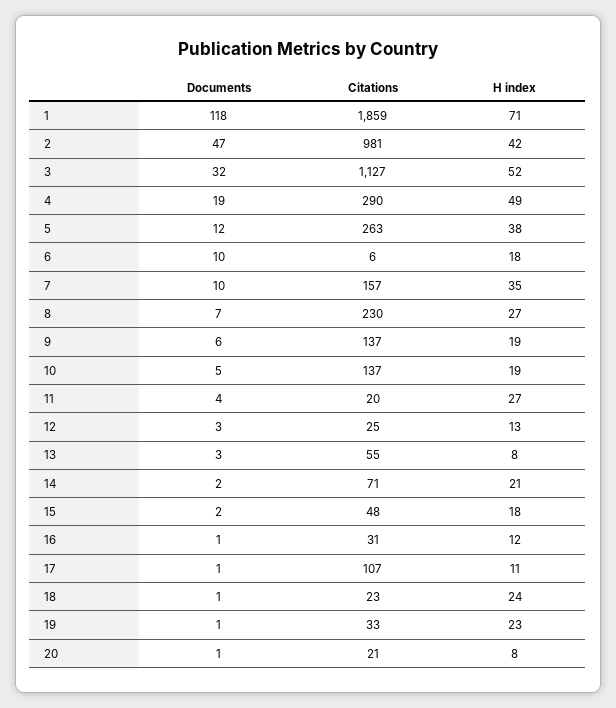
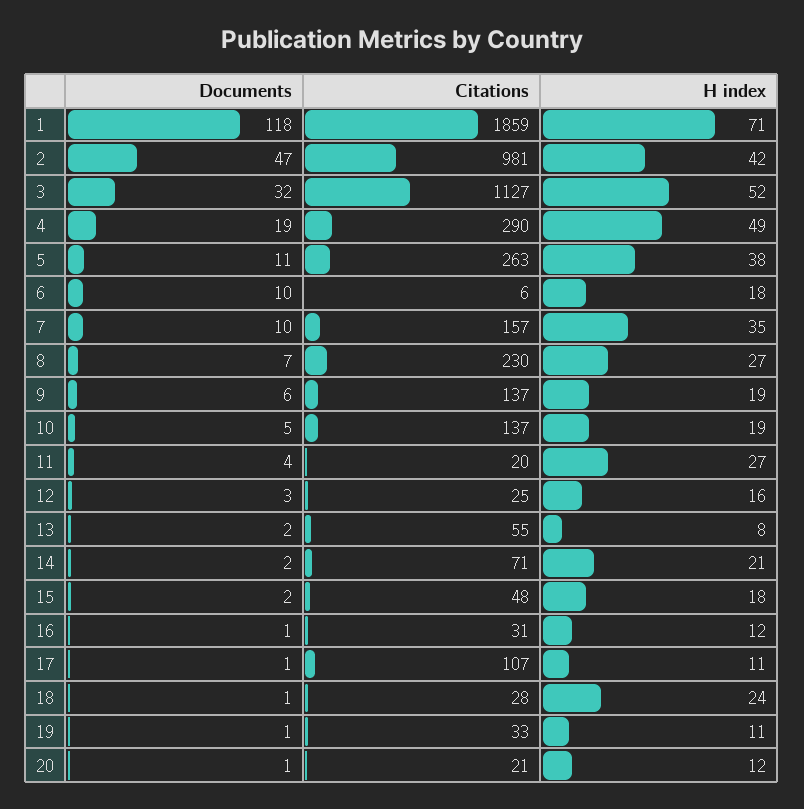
  {
    "Documents": {
      "1": 118,
      "2": 47,
      "3": 32,
      "4": 19,
-     "5": 12,
+     "5": 11,
      "6": 10,
      "7": 10,
      "8": 7,
      "9": 6,
      "10": 5,
      "11": 4,
      "12": 3,
-     "13": 3,
+     "13": 2,
      "14": 2,
      "15": 2,
      "16": 1,
      "17": 1,
      "18": 1,
      "19": 1,
      "20": 1
    },
    "Citations": {
      "1": 1859,
      "2": 981,
      "3": 1127,
      "4": 290,
      "5": 263,
      "6": 6,
      "7": 157,
      "8": 230,
      "9": 137,
      "10": 137,
      "11": 20,
      "12": 25,
      "13": 55,
      "14": 71,
      "15": 48,
      "16": 31,
      "17": 107,
-     "18": 23,
+     "18": 28,
      "19": 33,
      "20": 21
    },
    "H index": {
      "1": 71,
      "2": 42,
      "3": 52,
      "4": 49,
      "5": 38,
      "6": 18,
      "7": 35,
      "8": 27,
      "9": 19,
      "10": 19,
      "11": 27,
-     "12": 13,
+     "12": 16,
      "13": 8,
      "14": 21,
      "15": 18,
      "16": 12,
      "17": 11,
      "18": 24,
-     "19": 23,
+     "19": 11,
-     "20": 8
+     "20": 12
    }
  }

